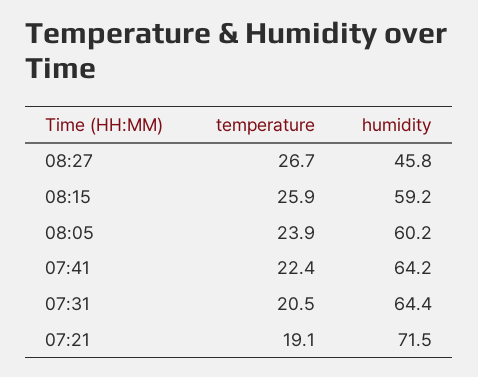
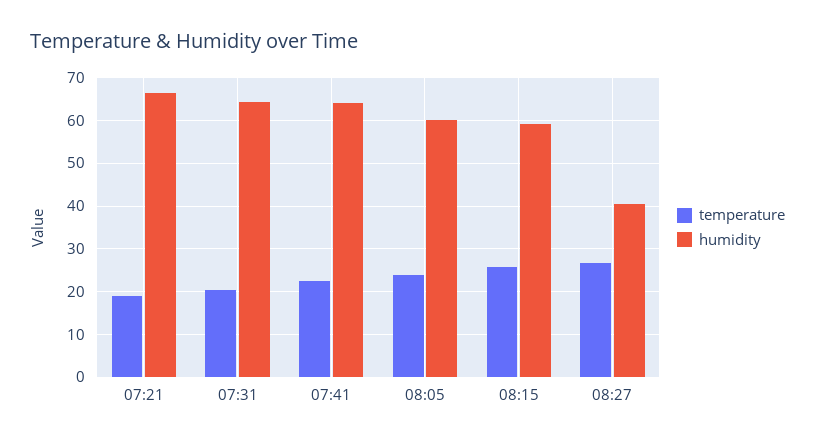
  {
    "temperature": {
      "08:27": 26.7,
      "08:15": 25.9,
      "08:05": 23.9,
      "07:41": 22.4,
      "07:31": 20.5,
      "07:21": 19.1
    },
    "humidity": {
-     "08:27": 45.8,
+     "08:27": 40,
      "08:15": 59.2,
      "08:05": 60.2,
      "07:41": 64.2,
      "07:31": 64.4,
-     "07:21": 71.5
+     "07:21": 66
    }
  }

